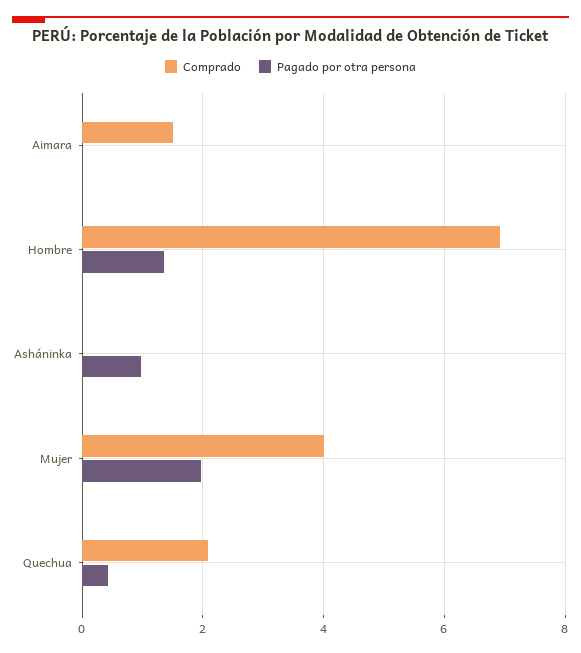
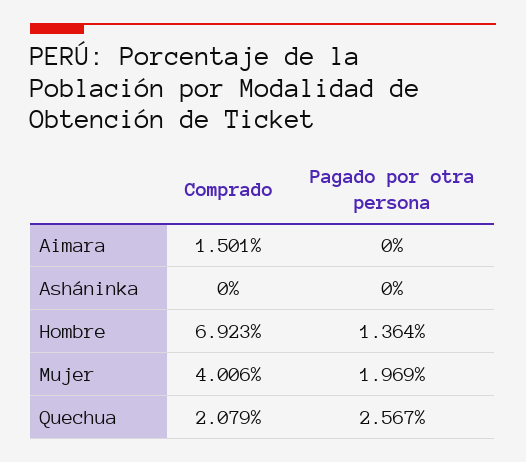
  {
    "Comprado": {
      "Aimara": 1.501,
      "Hombre": 6.923,
      "Asháninka": 0,
      "Mujer": 4.006,
      "Quechua": 2.079
    },
    "Pagado por otra persona": {
      "Aimara": 0,
      "Hombre": 1.364,
-     "Asháninka": 1,
+     "Asháninka": 0,
      "Mujer": 1.969,
-     "Quechua": 0.4
+     "Quechua": 2.567
    }
  }

